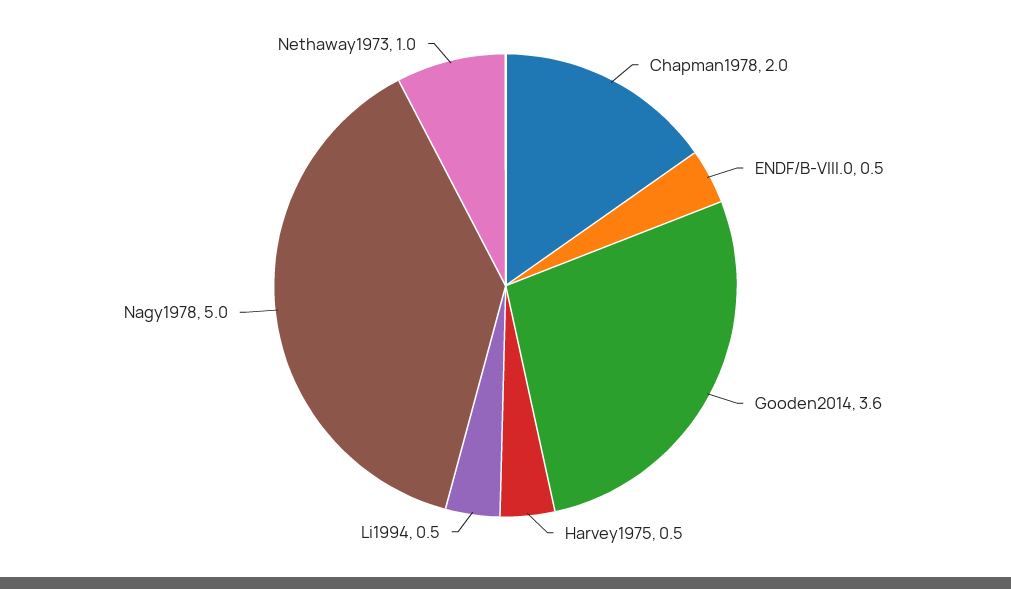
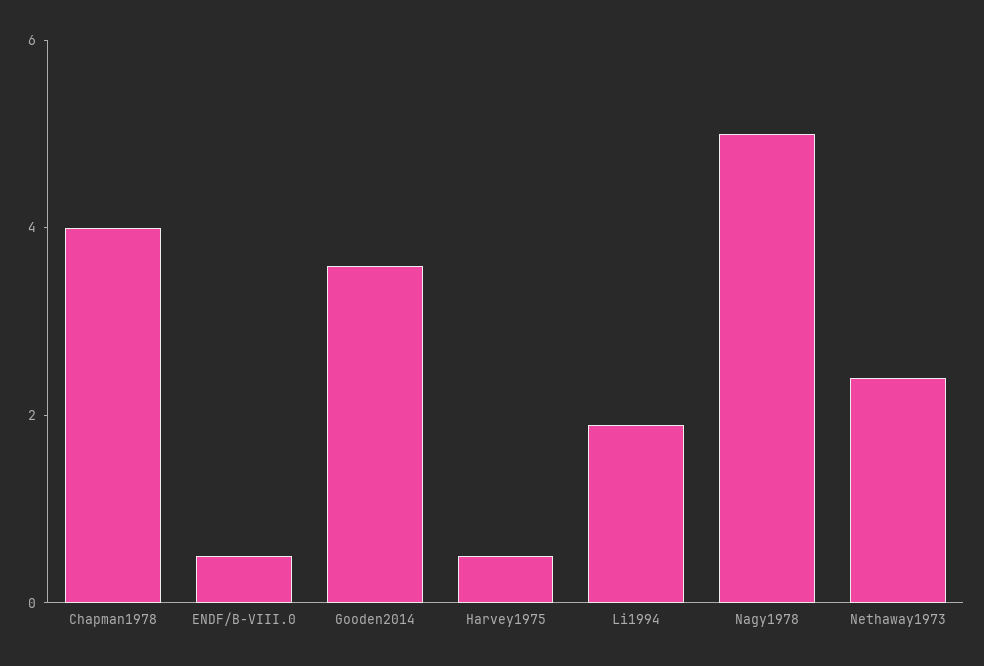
  {
-   "Chapman1978": 2,
+   "Chapman1978": 4,
    "ENDF/B-VIII.0": 0.5,
    "Gooden2014": 3.6,
    "Harvey1975": 0.5,
-   "Li1994": 0.5,
+   "Li1994": 2,
    "Nagy1978": 5,
-   "Nethaway1973": 1
+   "Nethaway1973": 2.5
  }

